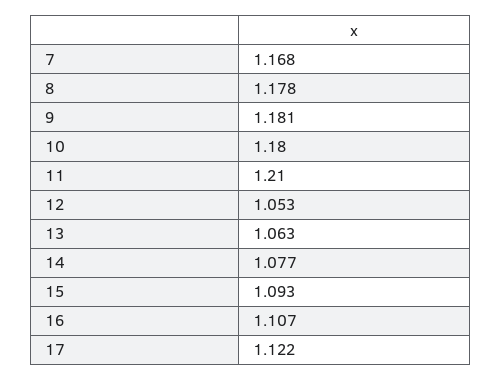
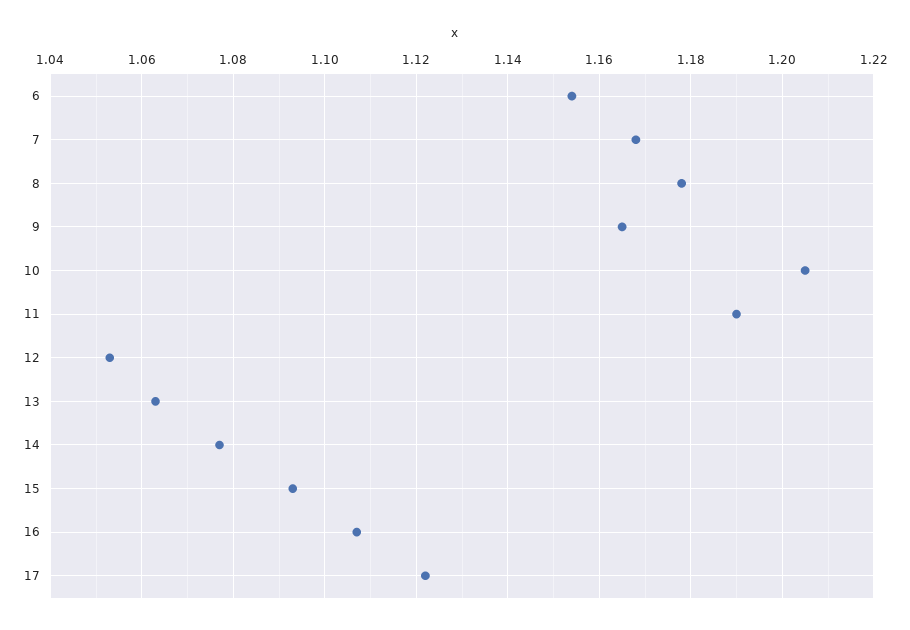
  {
    "7": 1.168,
    "8": 1.178,
-   "9": 1.181,
+   "9": 1.165,
-   "10": 1.18,
+   "10": 1.205,
-   "11": 1.21,
+   "11": 1.19,
    "12": 1.053,
    "13": 1.063,
    "14": 1.077,
    "15": 1.093,
    "16": 1.107,
-   "17": 1.122
+   "17": 1.122,
+   "6": 1.155
  }

